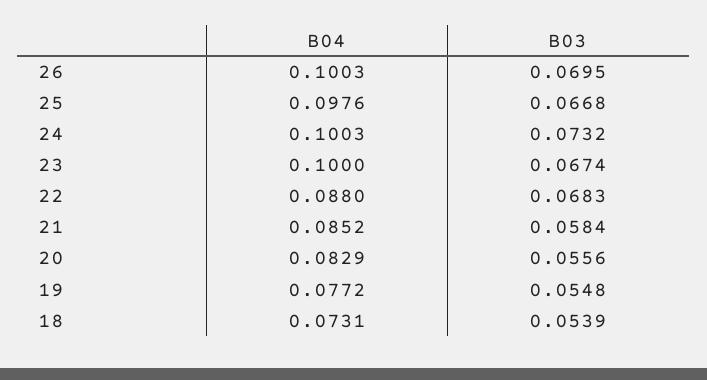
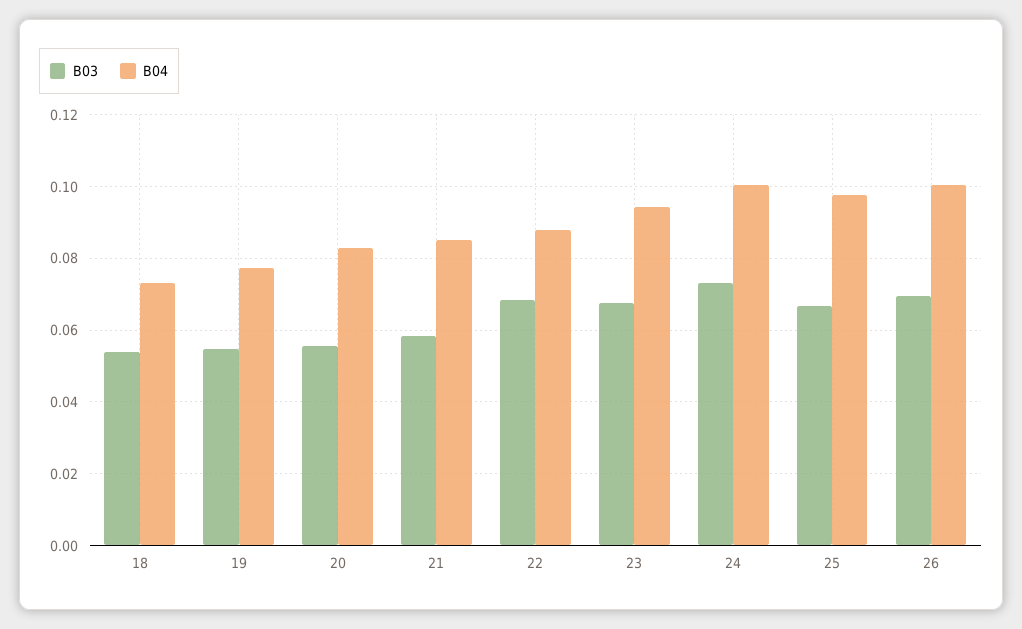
  {
    "B04": {
      "26": 0.1003,
      "25": 0.0976,
      "24": 0.1003,
-     "23": 0.1,
+     "23": 0.094,
      "22": 0.088,
      "21": 0.0852,
      "20": 0.0829,
      "19": 0.0772,
      "18": 0.0731
    },
    "B03": {
      "26": 0.0695,
      "25": 0.0668,
      "24": 0.0732,
      "23": 0.0674,
      "22": 0.0683,
      "21": 0.0584,
      "20": 0.0556,
      "19": 0.0548,
      "18": 0.0539
    }
  }

